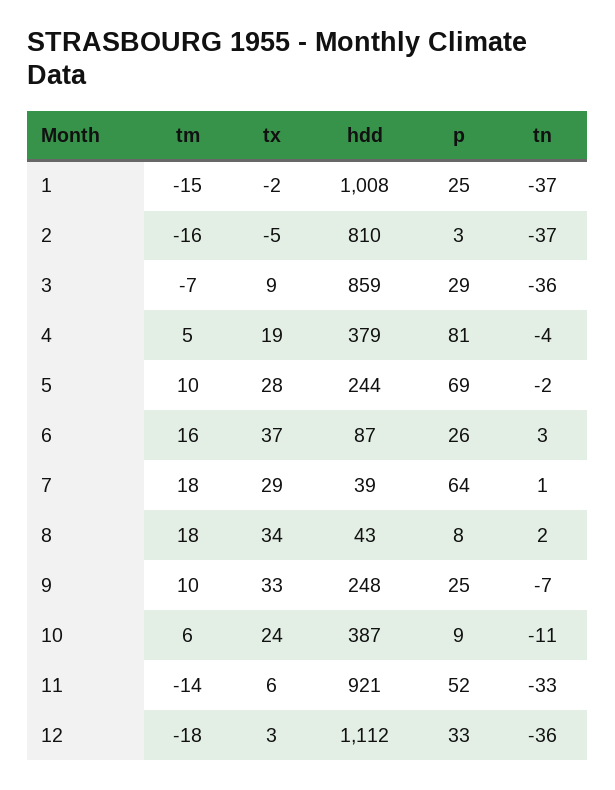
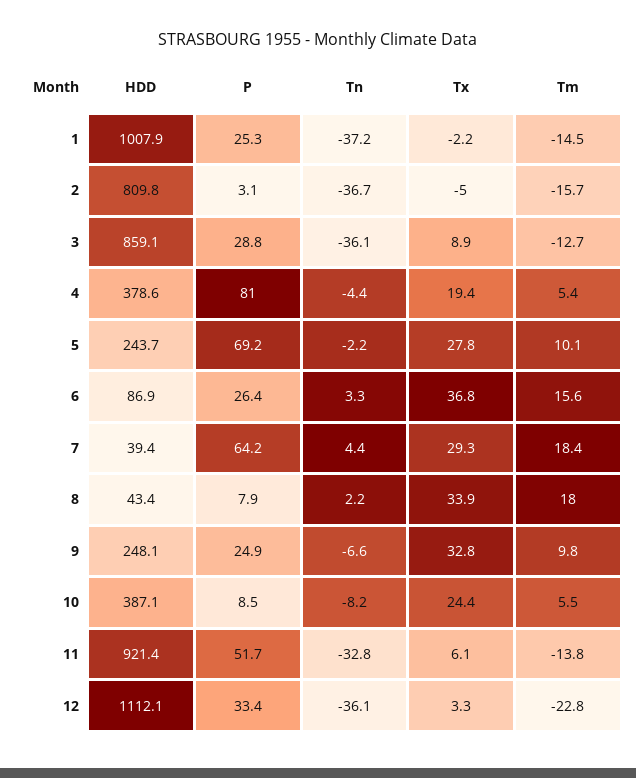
  {
    "tm": {
      "1": -14.5,
      "2": -15.7,
-     "3": -7,
+     "3": -12.7,
      "4": 5.4,
      "5": 10.1,
      "6": 15.6,
      "7": 18.4,
      "8": 18,
      "9": 9.8,
      "10": 5.5,
      "11": -13.8,
-     "12": -18
+     "12": -22.8
    },
    "tx": {
      "1": -2.2,
      "2": -5,
      "3": 8.9,
      "4": 19.4,
      "5": 27.8,
      "6": 36.8,
      "7": 29.3,
      "8": 33.9,
      "9": 32.8,
      "10": 24.4,
      "11": 6.1,
      "12": 3.3
    },
    "hdd": {
      "1": 1007.9,
      "2": 809.8,
      "3": 859.1,
      "4": 378.6,
      "5": 243.7,
      "6": 86.9,
      "7": 39.4,
      "8": 43.4,
      "9": 248.1,
      "10": 387.1,
      "11": 921.4,
      "12": 1112.1
    },
    "p": {
      "1": 25.3,
      "2": 3.1,
      "3": 28.8,
      "4": 81,
      "5": 69.2,
      "6": 26.4,
      "7": 64.2,
      "8": 7.9,
      "9": 24.9,
      "10": 8.5,
      "11": 51.7,
      "12": 33.4
    },
    "tn": {
      "1": -37.2,
      "2": -36.7,
      "3": -36.1,
      "4": -4.4,
      "5": -2.2,
      "6": 3.3,
-     "7": 1,
+     "7": 4.4,
      "8": 2.2,
      "9": -6.6,
-     "10": -11,
+     "10": -8.2,
      "11": -32.8,
      "12": -36.1
    }
  }

